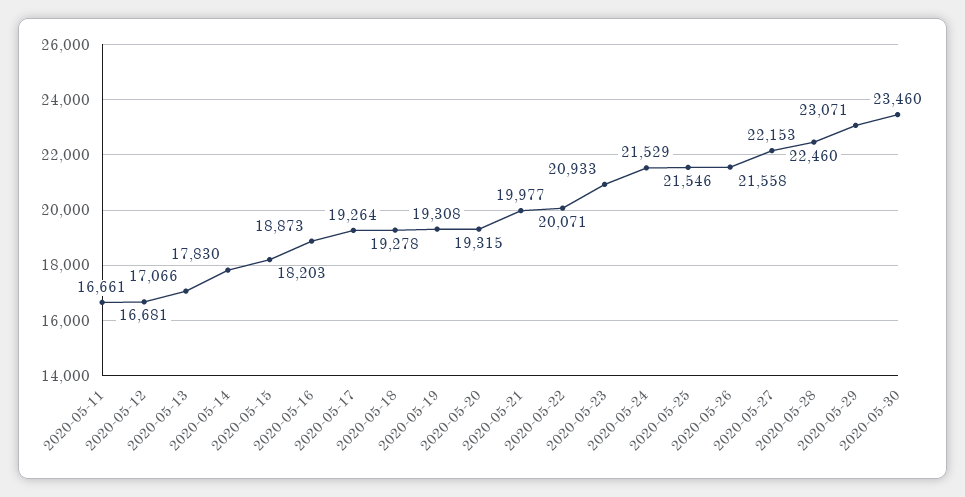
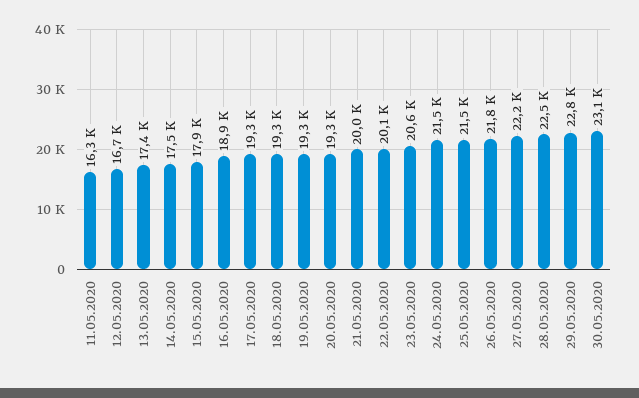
  {
-   "2020-05-11": 16661,
+   "2020-05-11": 16300,
    "2020-05-12": 16681,
-   "2020-05-13": 17066,
+   "2020-05-13": 17400,
-   "2020-05-14": 17830,
+   "2020-05-14": 17500,
-   "2020-05-15": 18203,
+   "2020-05-15": 17900,
    "2020-05-16": 18873,
    "2020-05-17": 19264,
    "2020-05-18": 19278,
    "2020-05-19": 19308,
    "2020-05-20": 19315,
    "2020-05-21": 19977,
    "2020-05-22": 20071,
-   "2020-05-23": 20933,
+   "2020-05-23": 20600,
    "2020-05-24": 21529,
    "2020-05-25": 21546,
-   "2020-05-26": 21558,
+   "2020-05-26": 21800,
    "2020-05-27": 22153,
    "2020-05-28": 22460,
-   "2020-05-29": 23071,
+   "2020-05-29": 22800,
-   "2020-05-30": 23460
+   "2020-05-30": 23100
  }

